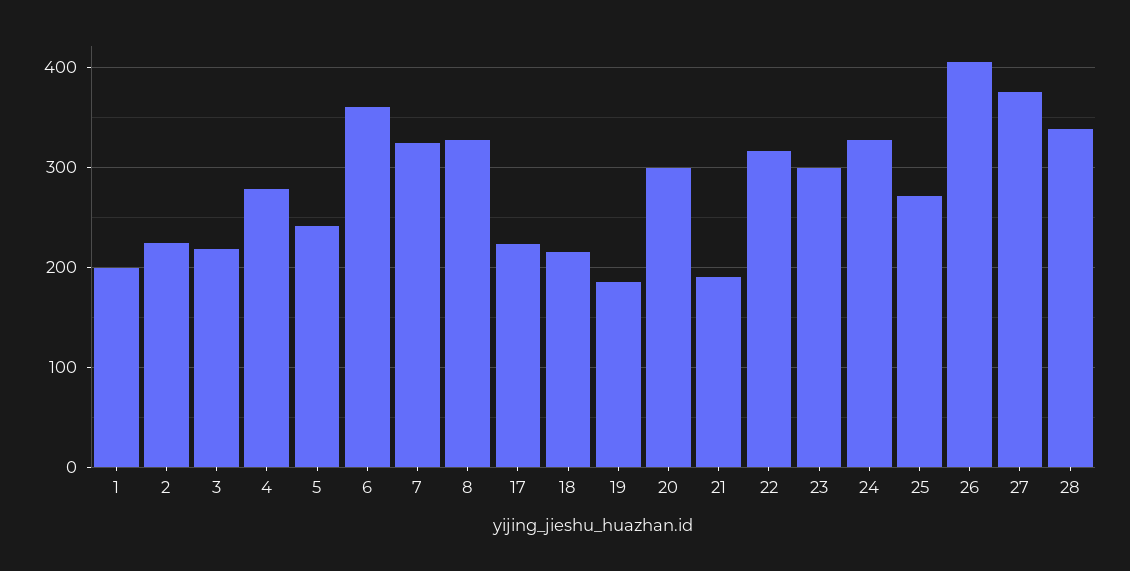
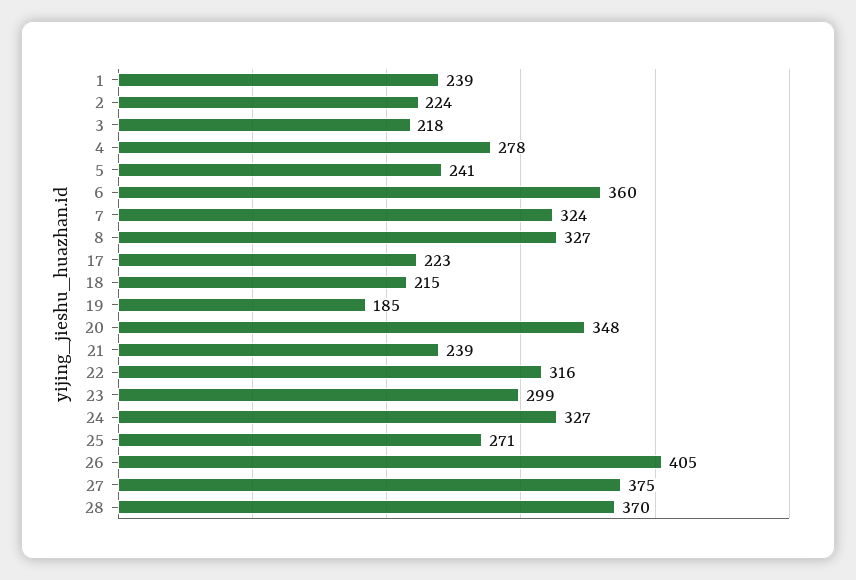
  {
-   "1": 200,
+   "1": 239,
    "2": 224,
    "3": 218,
    "4": 278,
    "5": 241,
    "6": 360,
    "7": 324,
    "8": 327,
    "17": 223,
    "18": 215,
    "19": 185,
-   "20": 300,
+   "20": 348,
-   "21": 190,
+   "21": 239,
    "22": 316,
    "23": 299,
    "24": 327,
    "25": 271,
    "26": 405,
    "27": 375,
-   "28": 340
+   "28": 370
  }

